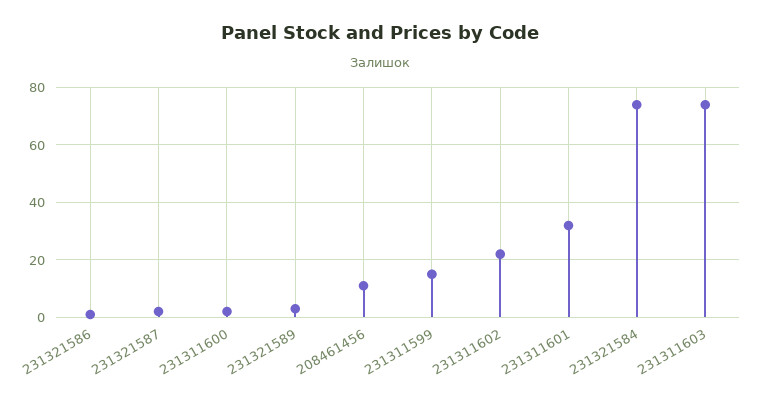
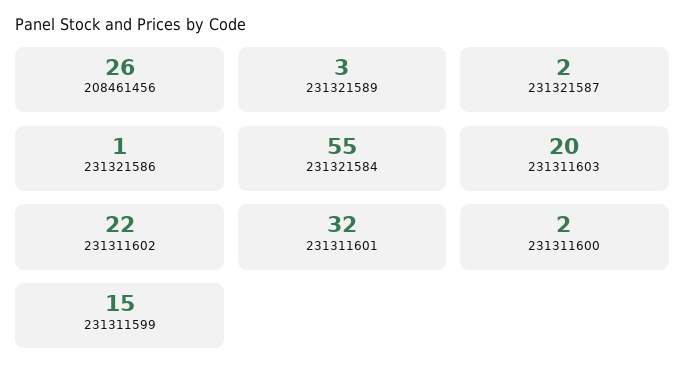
  {
    "231321586": 1,
    "231321587": 2,
    "231311600": 2,
    "231321589": 3,
-   "208461456": 10,
+   "208461456": 26,
    "231311599": 15,
    "231311602": 22,
    "231311601": 32,
-   "231321584": 75,
+   "231321584": 55,
-   "231311603": 75
+   "231311603": 20
  }

